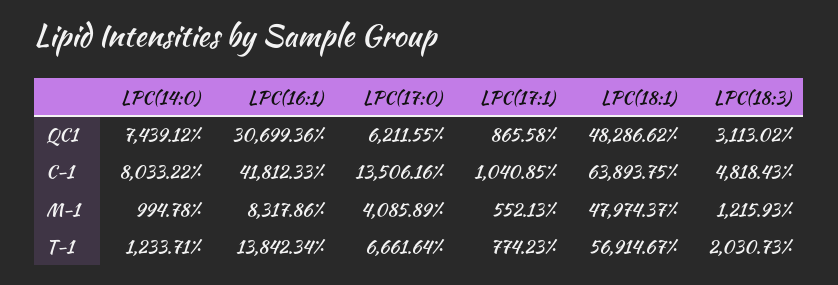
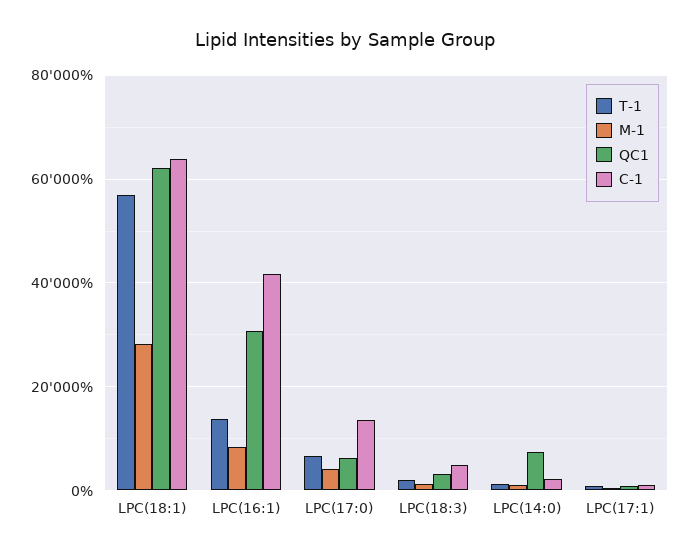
  {
    "QC1": {
      "LPC(14:0)": 7439.12,
      "LPC(16:1)": 30699.36,
      "LPC(17:0)": 6211.55,
      "LPC(17:1)": 865.58,
-     "LPC(18:1)": 48286.62,
+     "LPC(18:1)": 62000,
      "LPC(18:3)": 3113.02
    },
    "C-1": {
-     "LPC(14:0)": 8033.22,
+     "LPC(14:0)": 2000,
      "LPC(16:1)": 41812.33,
      "LPC(17:0)": 13506.16,
      "LPC(17:1)": 1040.85,
      "LPC(18:1)": 63893.75,
      "LPC(18:3)": 4818.43
    },
    "M-1": {
      "LPC(14:0)": 994.78,
      "LPC(16:1)": 8317.86,
      "LPC(17:0)": 4085.89,
      "LPC(17:1)": 552.13,
-     "LPC(18:1)": 47974.37,
+     "LPC(18:1)": 28000,
      "LPC(18:3)": 1215.93
    },
    "T-1": {
      "LPC(14:0)": 1233.71,
      "LPC(16:1)": 13842.34,
      "LPC(17:0)": 6661.64,
      "LPC(17:1)": 774.23,
      "LPC(18:1)": 56914.67,
      "LPC(18:3)": 2030.73
    }
  }

